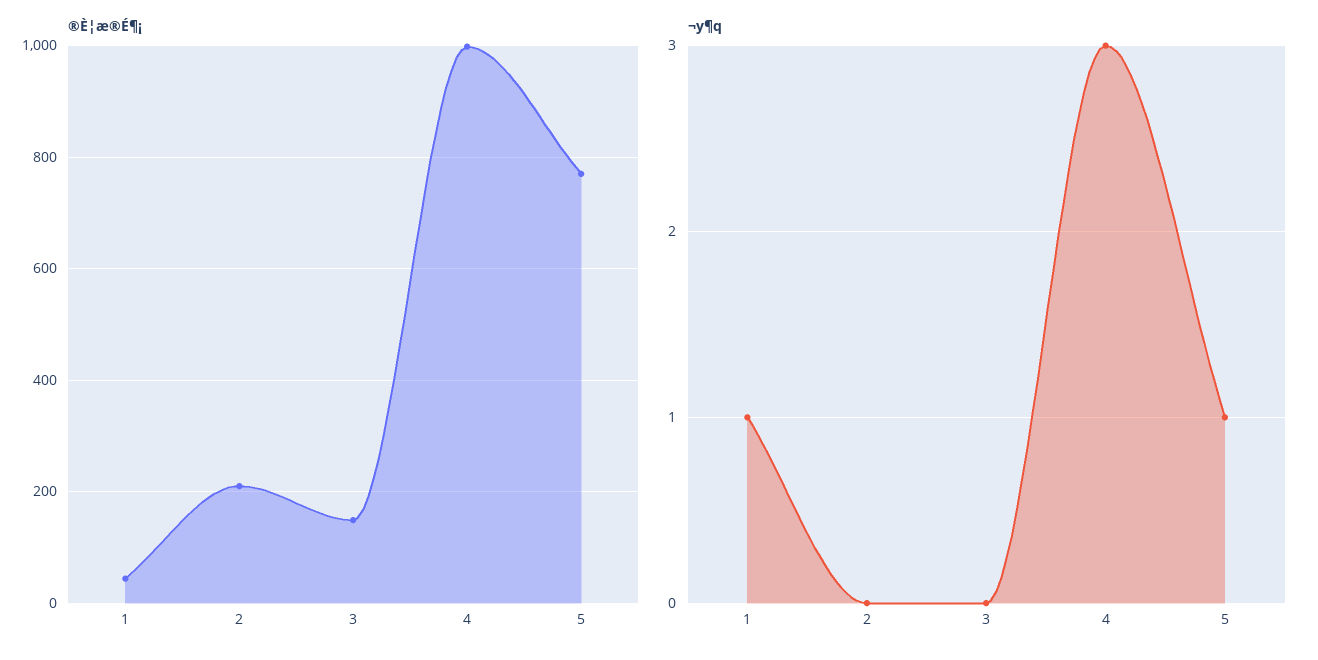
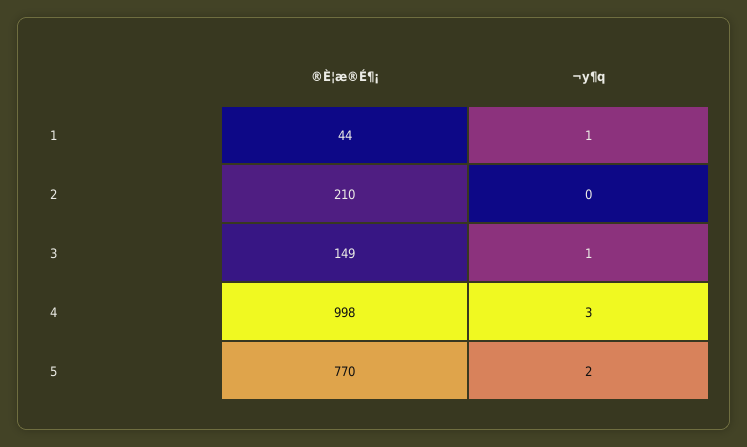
  {
    "®È¦æ®É¶¡": {
      "1": 44,
      "2": 210,
      "3": 149,
      "4": 998,
      "5": 770
    },
    "¬y¶q": {
      "1": 1,
      "2": 0,
-     "3": 0,
+     "3": 1,
      "4": 3,
-     "5": 1
+     "5": 2
    }
  }

